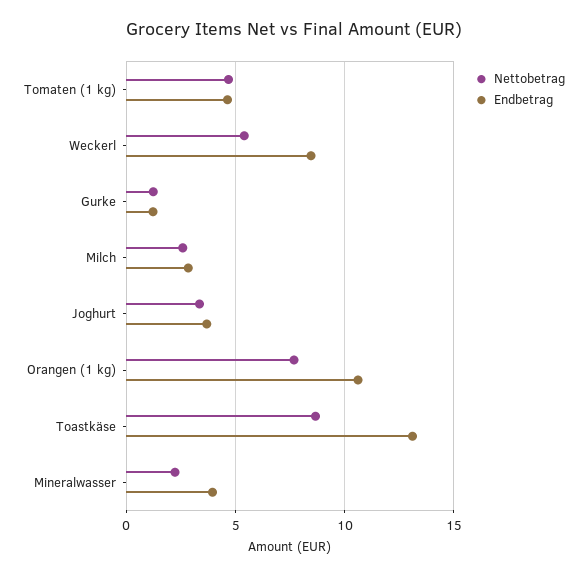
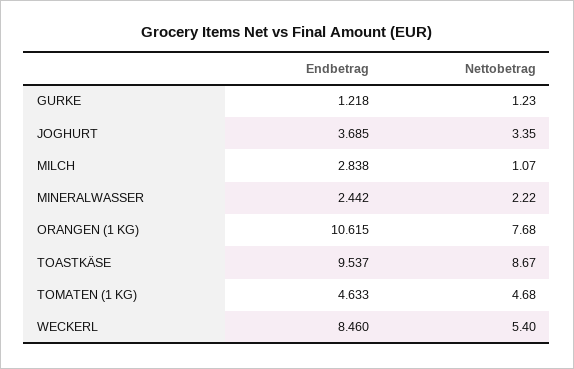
  {
    "Nettobetrag": {
      "Tomaten (1 kg)": 4.68,
      "Weckerl": 5.4,
      "Gurke": 1.23,
-     "Milch": 2.5,
+     "Milch": 1.07,
      "Joghurt": 3.35,
      "Orangen (1 kg)": 7.68,
      "Toastkäse": 8.67,
      "Mineralwasser": 2.22
    },
    "Endbetrag": {
      "Tomaten (1 kg)": 4.633,
      "Weckerl": 8.46,
      "Gurke": 1.218,
      "Milch": 2.838,
      "Joghurt": 3.685,
      "Orangen (1 kg)": 10.615,
-     "Toastkäse": 13,
+     "Toastkäse": 9.537,
-     "Mineralwasser": 4
+     "Mineralwasser": 2.442
    }
  }

